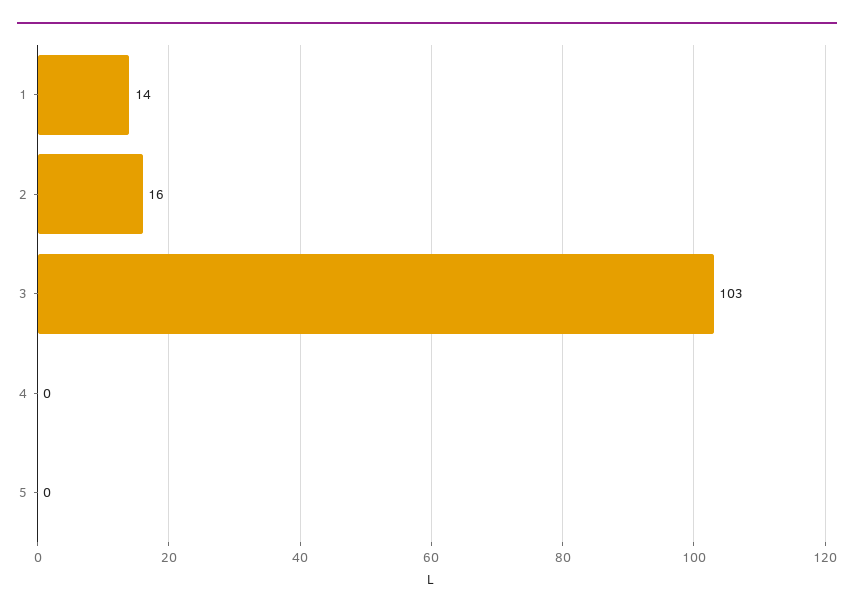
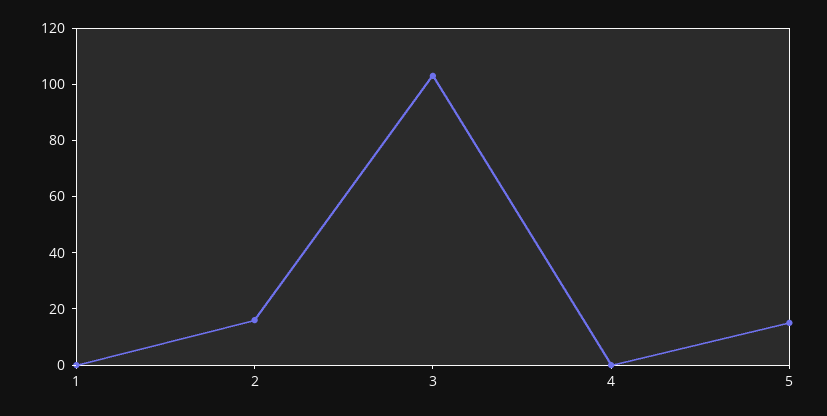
  {
-   "1": 14,
+   "1": 0,
    "2": 16,
    "3": 103,
    "4": 0,
-   "5": 0
+   "5": 15
  }

